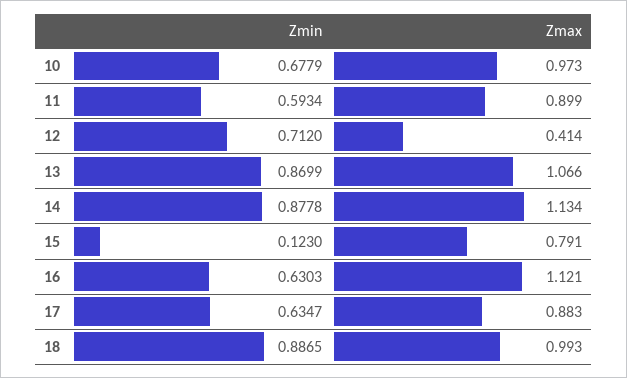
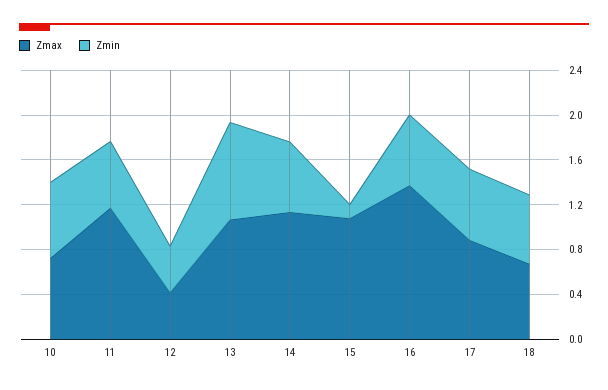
  {
    "Zmin": {
      "10": 0.6779,
      "11": 0.5934,
-     "12": 0.712,
+     "12": 0.4,
      "13": 0.8699,
-     "14": 0.8778,
+     "14": 0.6,
      "15": 0.123,
      "16": 0.6303,
      "17": 0.6347,
-     "18": 0.8865
+     "18": 0.6
    },
    "Zmax": {
-     "10": 0.973,
+     "10": 0.7,
-     "11": 0.899,
+     "11": 1.2,
      "12": 0.414,
      "13": 1.066,
      "14": 1.134,
-     "15": 0.791,
+     "15": 1.1,
-     "16": 1.121,
+     "16": 1.4,
      "17": 0.883,
-     "18": 0.993
+     "18": 0.7
    }
  }

